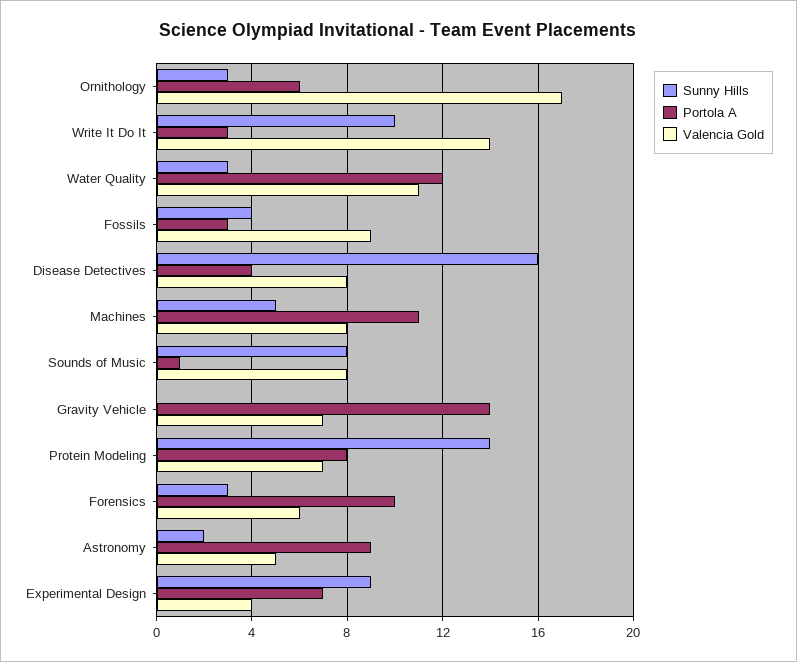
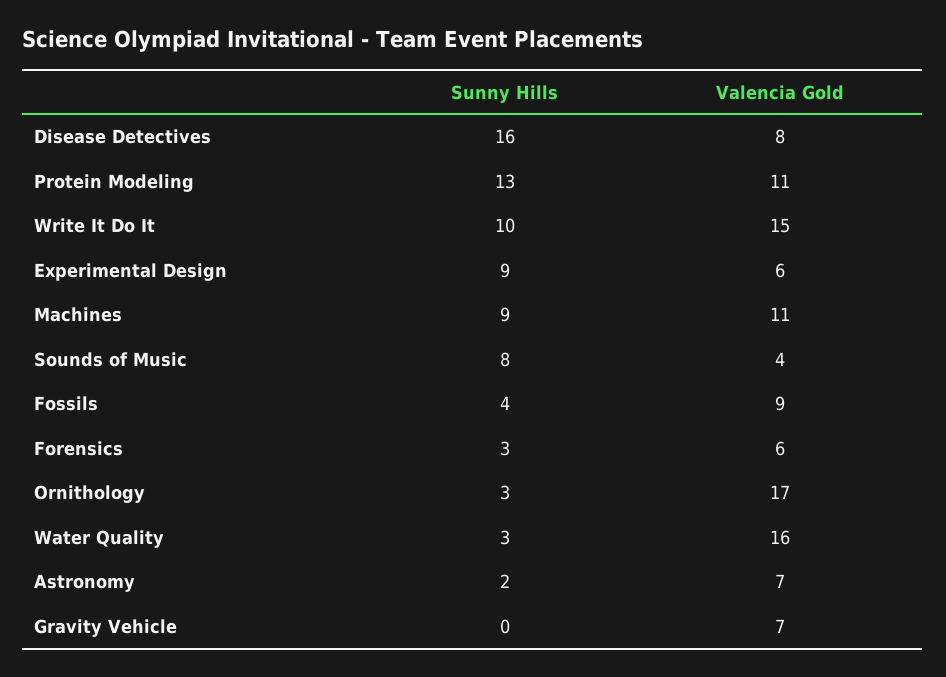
  {
    "Sunny Hills": {
      "Ornithology": 3,
      "Write It Do It": 10,
      "Water Quality": 3,
      "Fossils": 4,
      "Disease Detectives": 16,
-     "Machines": 5,
+     "Machines": 9,
      "Sounds of Music": 8,
      "Gravity Vehicle": 0,
-     "Protein Modeling": 14,
+     "Protein Modeling": 13,
      "Forensics": 3,
      "Astronomy": 2,
      "Experimental Design": 9
    },
-   "Portola A": {
-     "Ornithology": 6,
-     "Write It Do It": 3,
-     "Water Quality": 12,
-     "Fossils": 3,
-     "Disease Detectives": 4,
-     "Machines": 11,
-     "Sounds of Music": 1,
-     "Gravity Vehicle": 14,
-     "Protein Modeling": 8,
-     "Forensics": 10,
-     "Astronomy": 9,
-     "Experimental Design": 7
-   },
    "Valencia Gold": {
      "Ornithology": 17,
-     "Write It Do It": 14,
+     "Write It Do It": 15,
-     "Water Quality": 11,
+     "Water Quality": 16,
      "Fossils": 9,
      "Disease Detectives": 8,
-     "Machines": 8,
+     "Machines": 11,
-     "Sounds of Music": 8,
+     "Sounds of Music": 4,
      "Gravity Vehicle": 7,
-     "Protein Modeling": 7,
+     "Protein Modeling": 11,
      "Forensics": 6,
-     "Astronomy": 5,
+     "Astronomy": 7,
-     "Experimental Design": 4
+     "Experimental Design": 6
    }
  }

